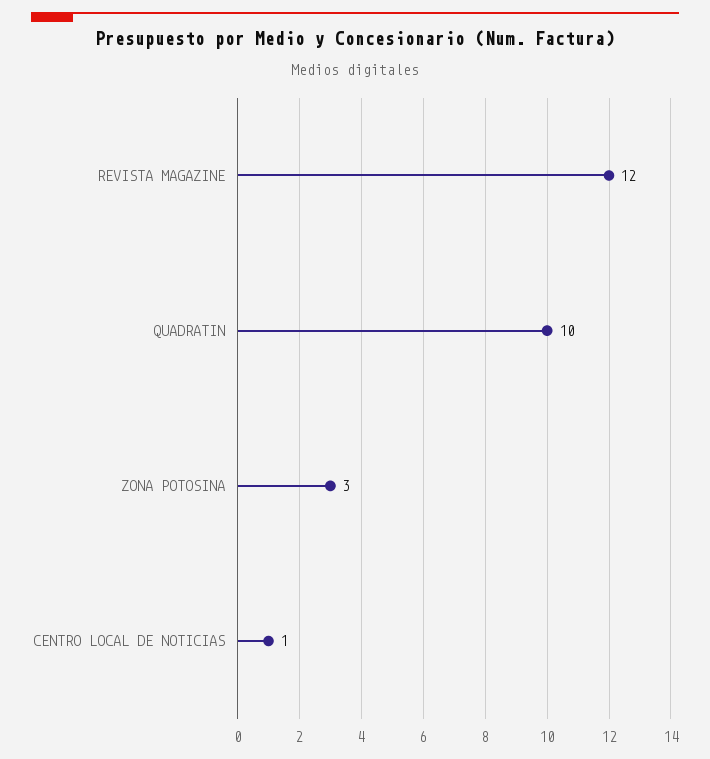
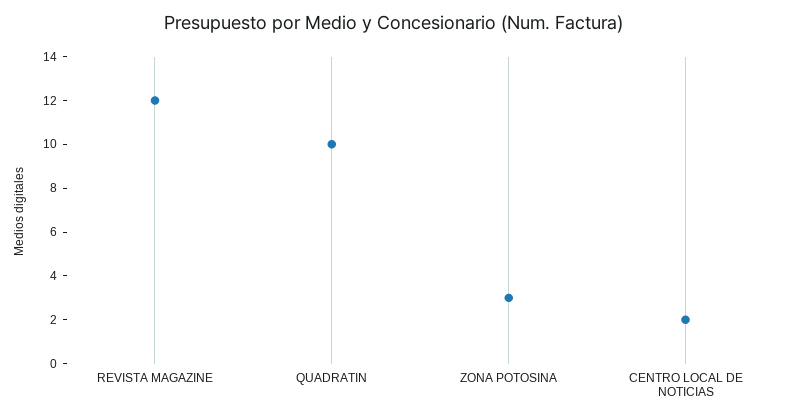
  {
    "REVISTA MAGAZINE": 12,
    "QUADRATIN": 10,
    "ZONA POTOSINA": 3,
-   "CENTRO LOCAL DE NOTICIAS": 1
+   "CENTRO LOCAL DE NOTICIAS": 2
  }

